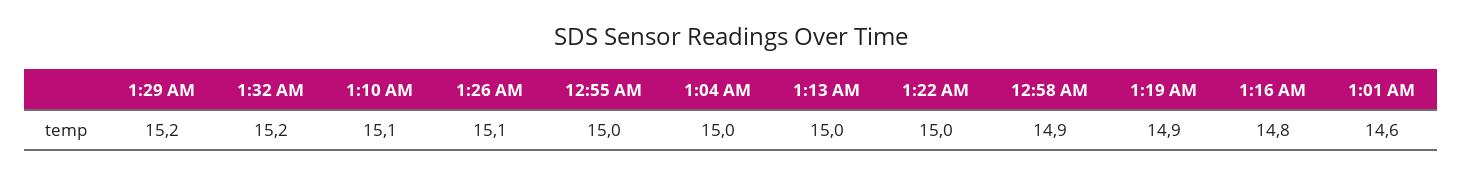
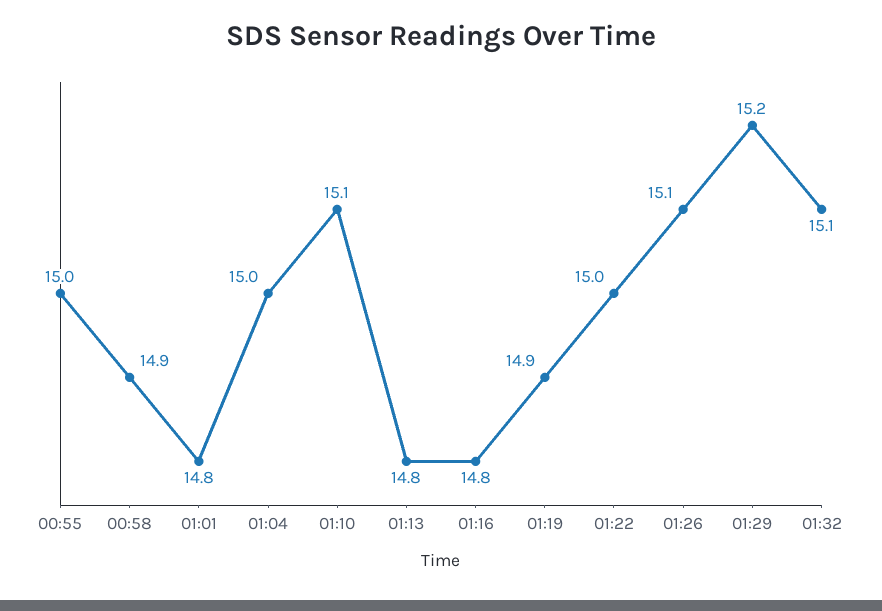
  {
    "1:29 AM": 15.2,
-   "1:32 AM": 15.2,
+   "1:32 AM": 15.1,
    "1:10 AM": 15.1,
    "1:26 AM": 15.1,
    "12:55 AM": 15,
    "1:04 AM": 15,
-   "1:13 AM": 15,
+   "1:13 AM": 14.8,
    "1:22 AM": 15,
    "12:58 AM": 14.9,
    "1:19 AM": 14.9,
    "1:16 AM": 14.8,
-   "1:01 AM": 14.6
+   "1:01 AM": 14.8
  }

